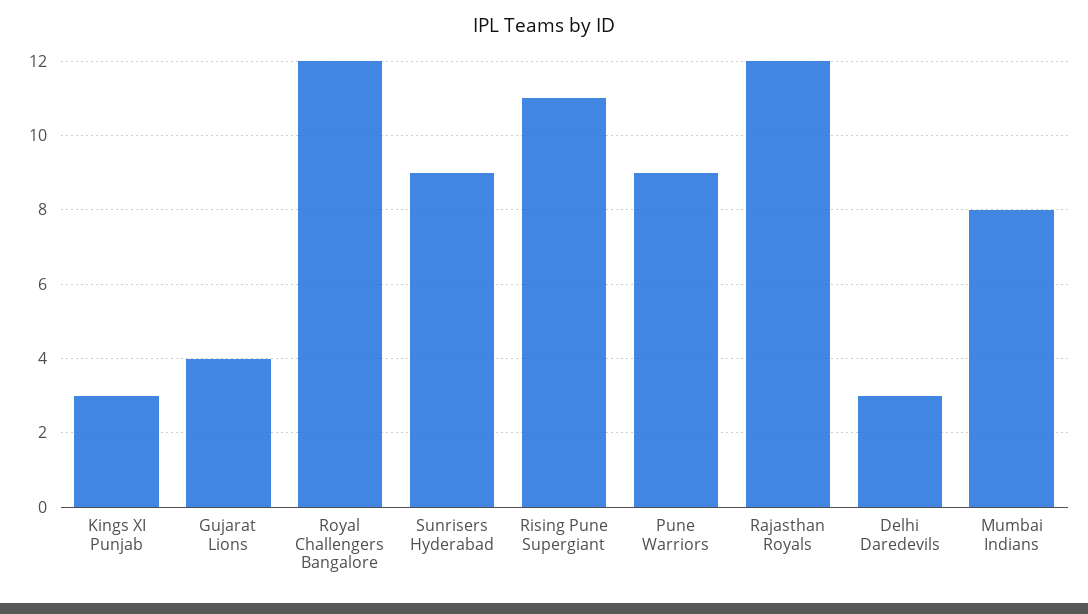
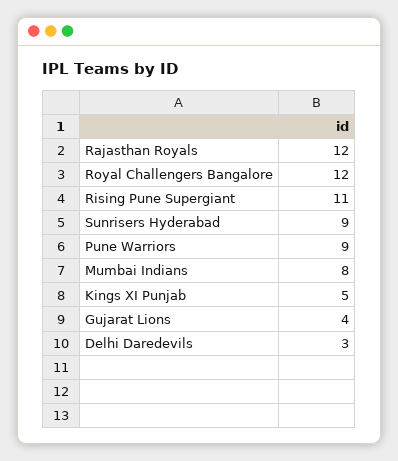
  {
-   "Kings XI Punjab": 3,
+   "Kings XI Punjab": 5,
    "Gujarat Lions": 4,
    "Royal Challengers Bangalore": 12,
    "Sunrisers Hyderabad": 9,
    "Rising Pune Supergiant": 11,
    "Pune Warriors": 9,
    "Rajasthan Royals": 12,
    "Delhi Daredevils": 3,
    "Mumbai Indians": 8
  }

